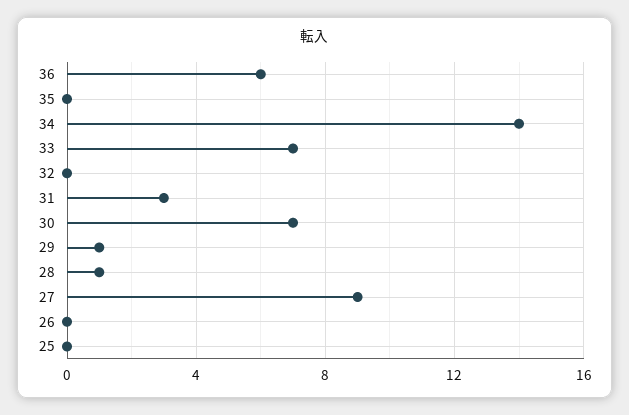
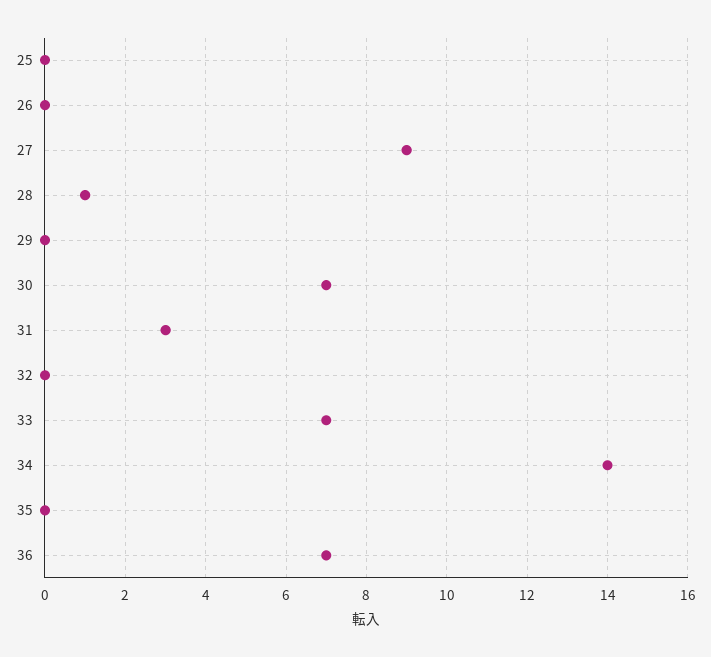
  {
-   "36": 6,
+   "36": 7,
    "35": 0,
    "34": 14,
    "33": 7,
    "32": 0,
    "31": 3,
    "30": 7,
-   "29": 1,
+   "29": 0,
    "28": 1,
    "27": 9,
    "26": 0,
    "25": 0
  }

